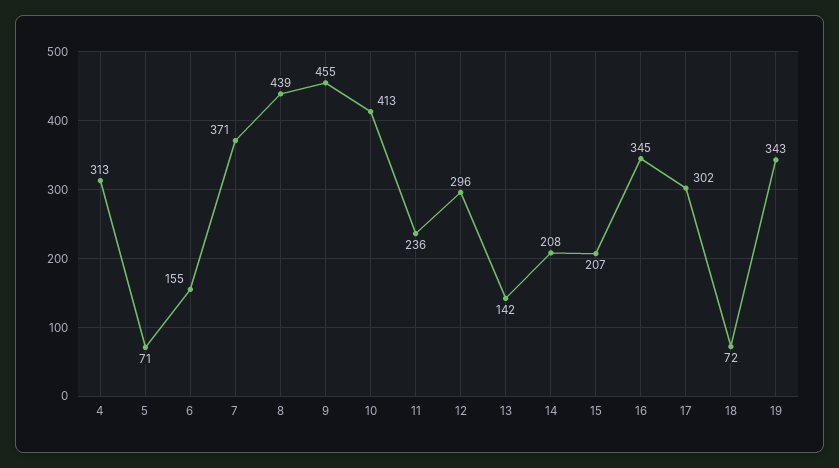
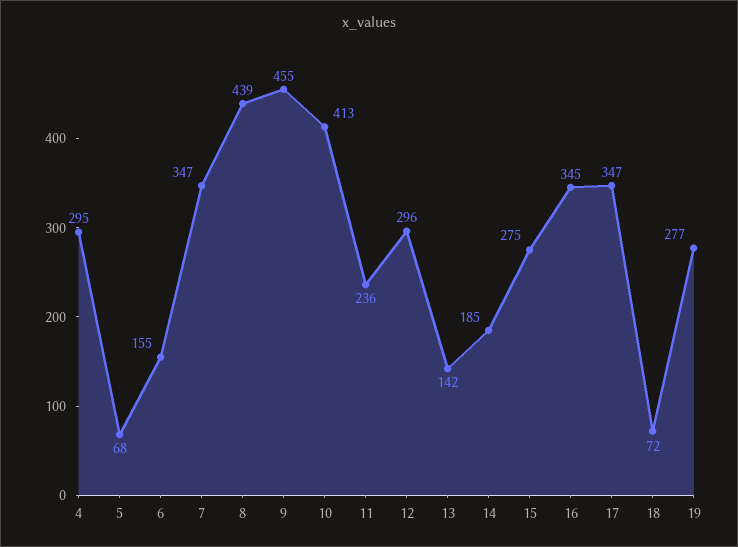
  {
-   "4": 313,
+   "4": 295,
-   "5": 71,
+   "5": 68,
    "6": 155,
-   "7": 371,
+   "7": 347,
    "8": 439,
    "9": 455,
    "10": 413,
    "11": 236,
    "12": 296,
    "13": 142,
-   "14": 208,
+   "14": 185,
-   "15": 207,
+   "15": 275,
    "16": 345,
-   "17": 302,
+   "17": 347,
    "18": 72,
-   "19": 343
+   "19": 277
  }

